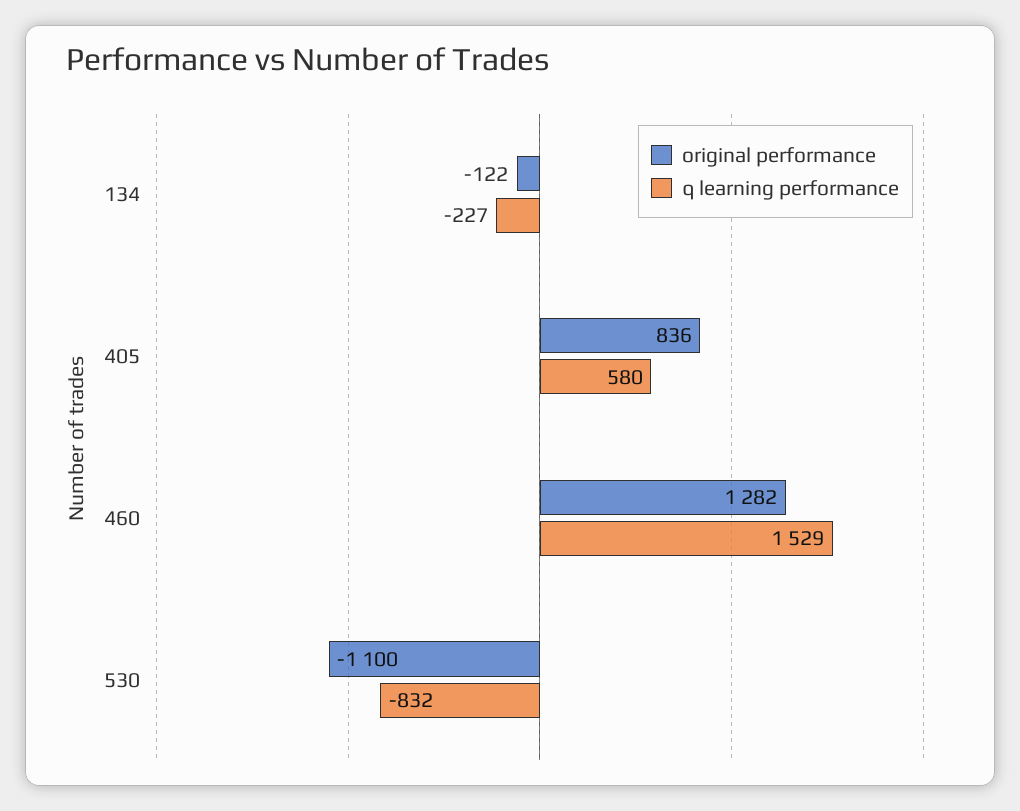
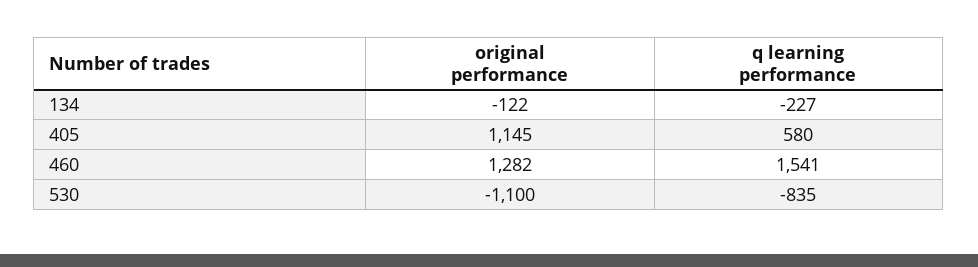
  {
    "original performance": {
      "134": -122,
-     "405": 836,
+     "405": 1145,
      "460": 1282,
      "530": -1100
    },
    "q learning performance": {
      "134": -227,
      "405": 580,
-     "460": 1529,
+     "460": 1541,
-     "530": -832
+     "530": -835
    }
  }

